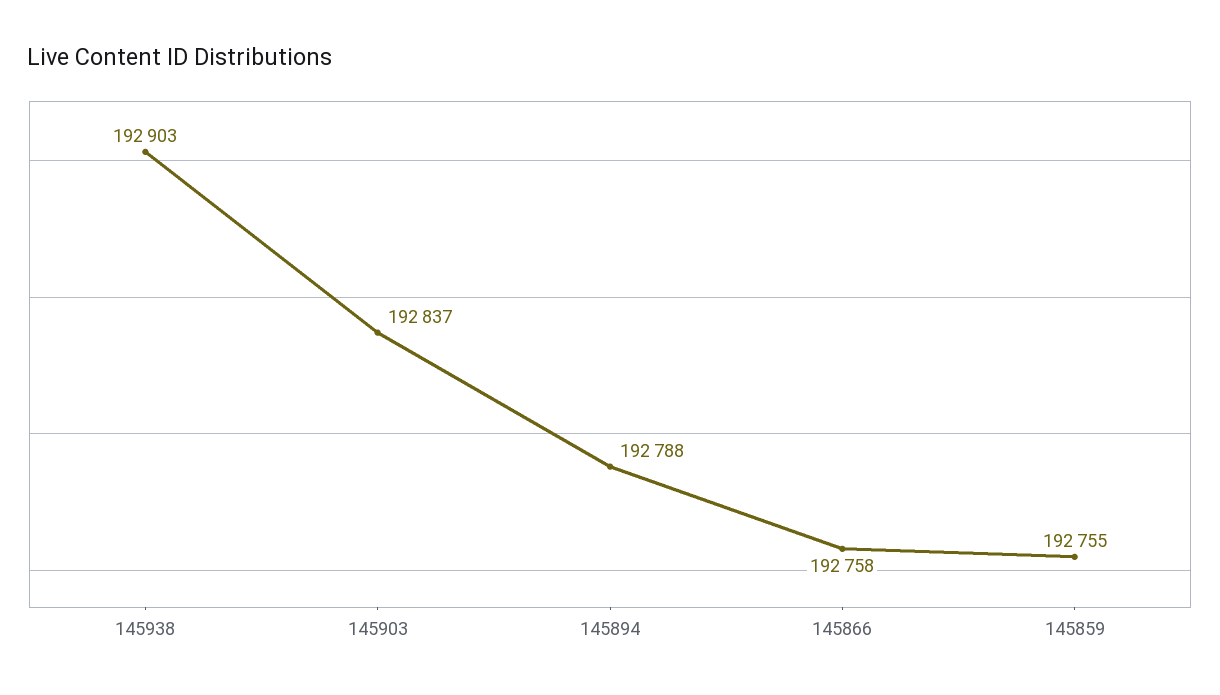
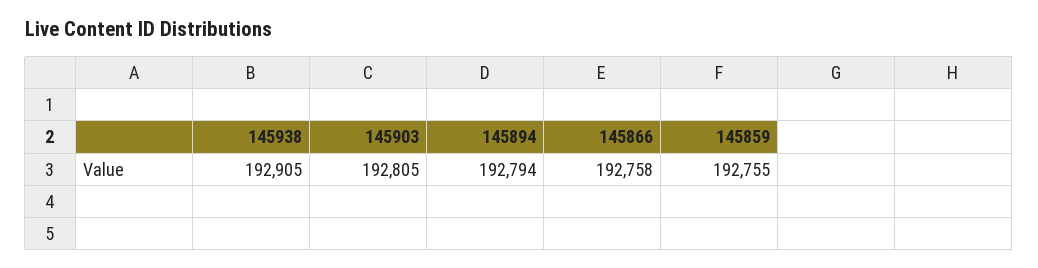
  {
-   "145938": 192903,
+   "145938": 192905,
-   "145903": 192837,
+   "145903": 192805,
-   "145894": 192788,
+   "145894": 192794,
    "145866": 192758,
    "145859": 192755
  }

